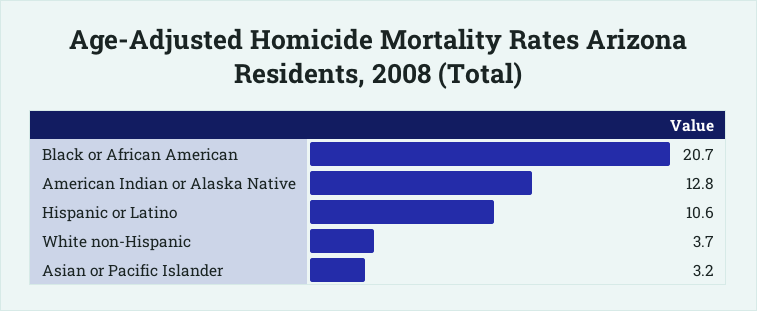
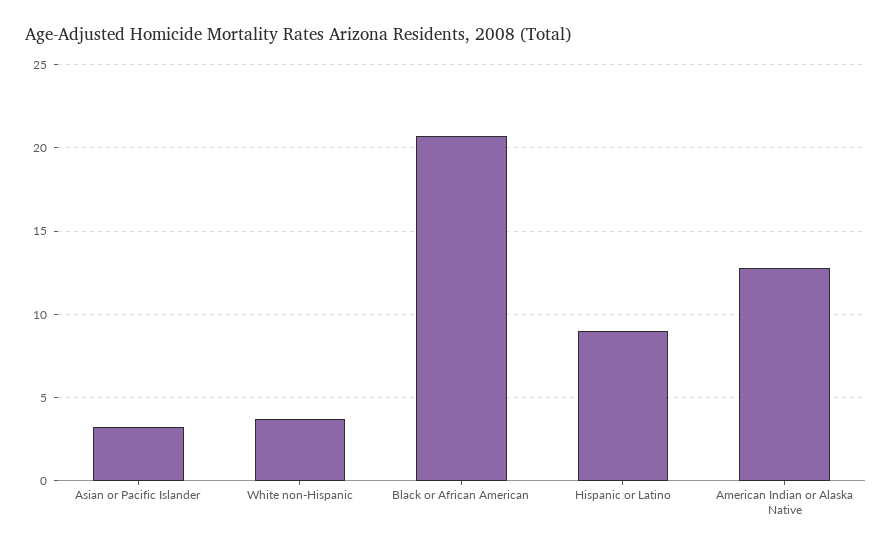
  {
    "Black or African American": 20.7,
    "American Indian or Alaska Native": 12.8,
-   "Hispanic or Latino": 10.6,
+   "Hispanic or Latino": 9,
    "White non-Hispanic": 3.7,
    "Asian or Pacific Islander": 3.2
  }

